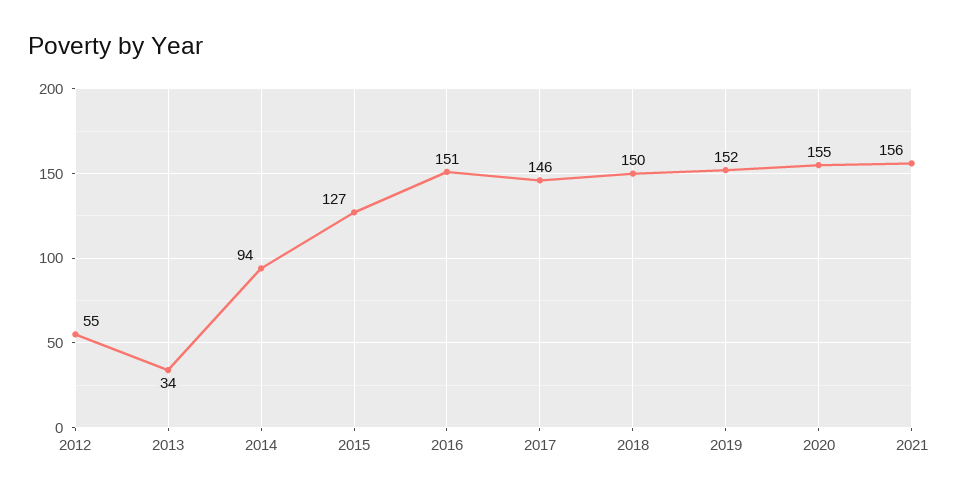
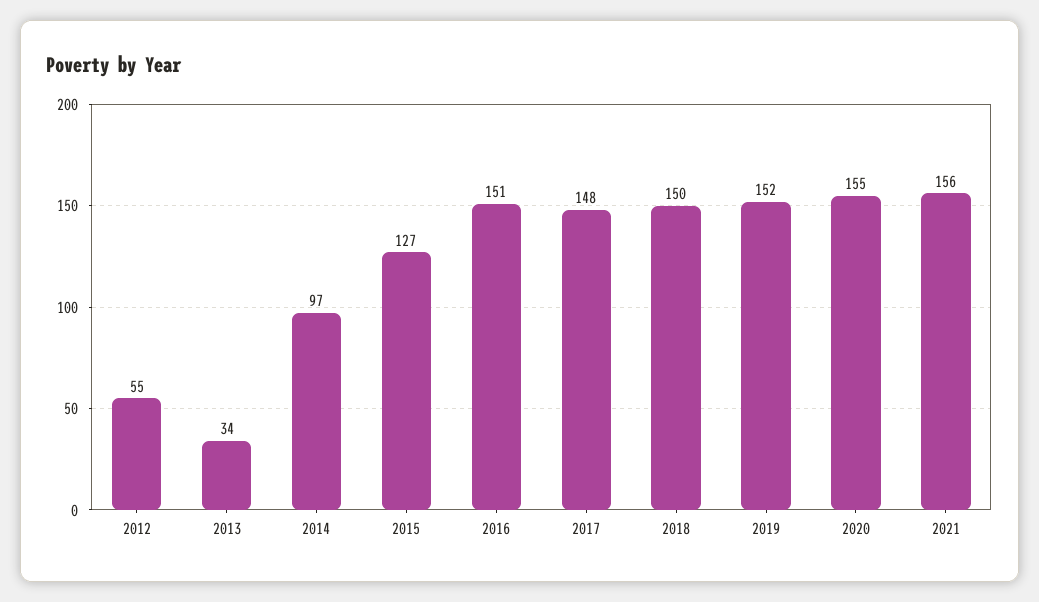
  {
    "2012": 55,
    "2013": 34,
-   "2014": 94,
+   "2014": 97,
    "2015": 127,
    "2016": 151,
-   "2017": 146,
+   "2017": 148,
    "2018": 150,
    "2019": 152,
    "2020": 155,
    "2021": 156
  }

